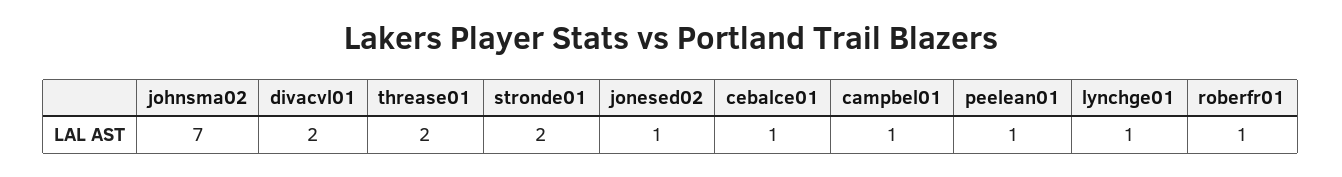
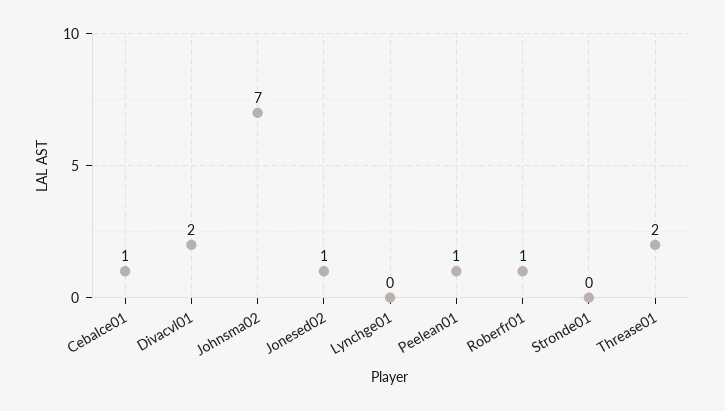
  {
    "johnsma02": 7,
    "divacvl01": 2,
    "threase01": 2,
-   "stronde01": 2,
+   "stronde01": 0,
    "jonesed02": 1,
    "cebalce01": 1,
-   "campbel01": 1,
    "peelean01": 1,
-   "lynchge01": 1,
+   "lynchge01": 0,
    "roberfr01": 1
  }

